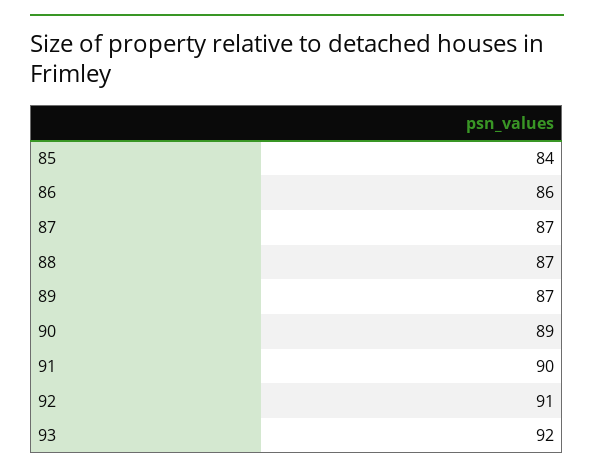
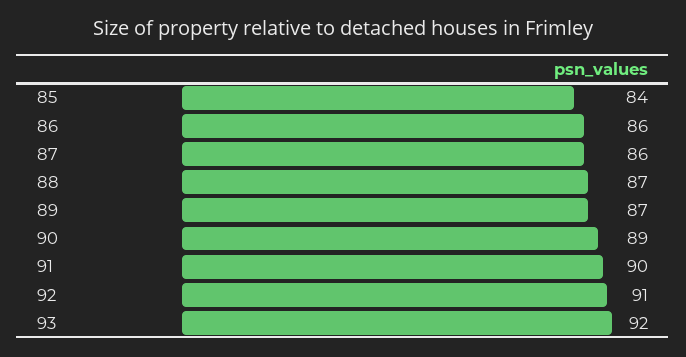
  {
    "85": 84,
    "86": 86,
-   "87": 87,
+   "87": 86,
    "88": 87,
    "89": 87,
    "90": 89,
    "91": 90,
    "92": 91,
    "93": 92
  }

